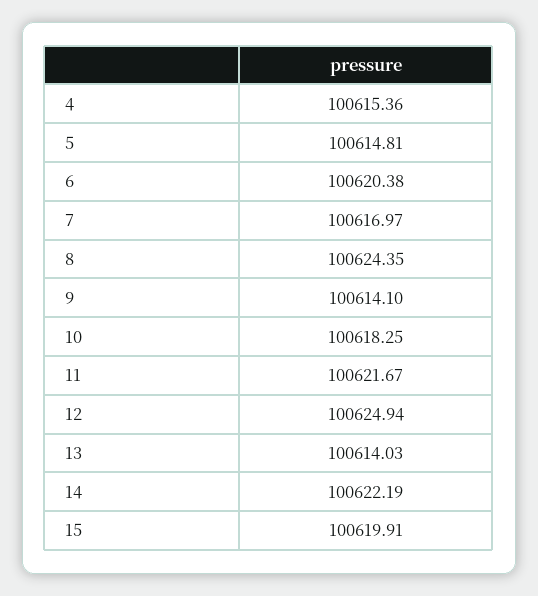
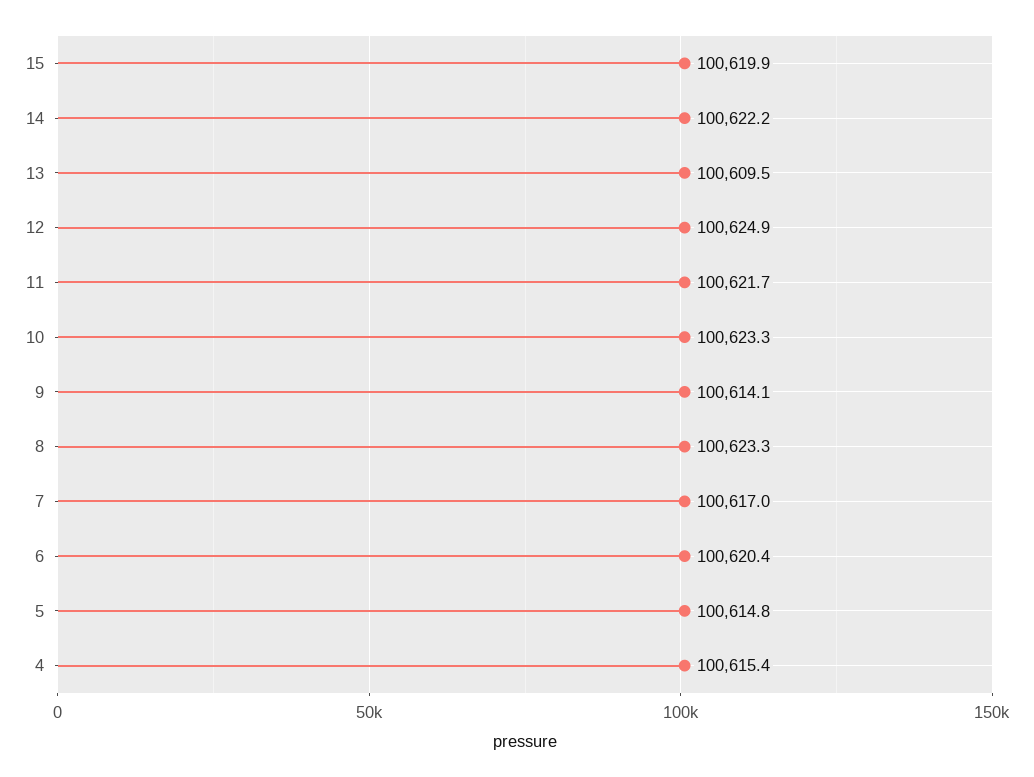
  {
    "4": 100615.36,
    "5": 100614.81,
    "6": 100620.38,
    "7": 100616.97,
-   "8": 100624.35,
+   "8": 100623.3,
    "9": 100614.1,
-   "10": 100618.25,
+   "10": 100623.3,
    "11": 100621.67,
    "12": 100624.94,
-   "13": 100614.03,
+   "13": 100609.5,
    "14": 100622.19,
    "15": 100619.91
  }

